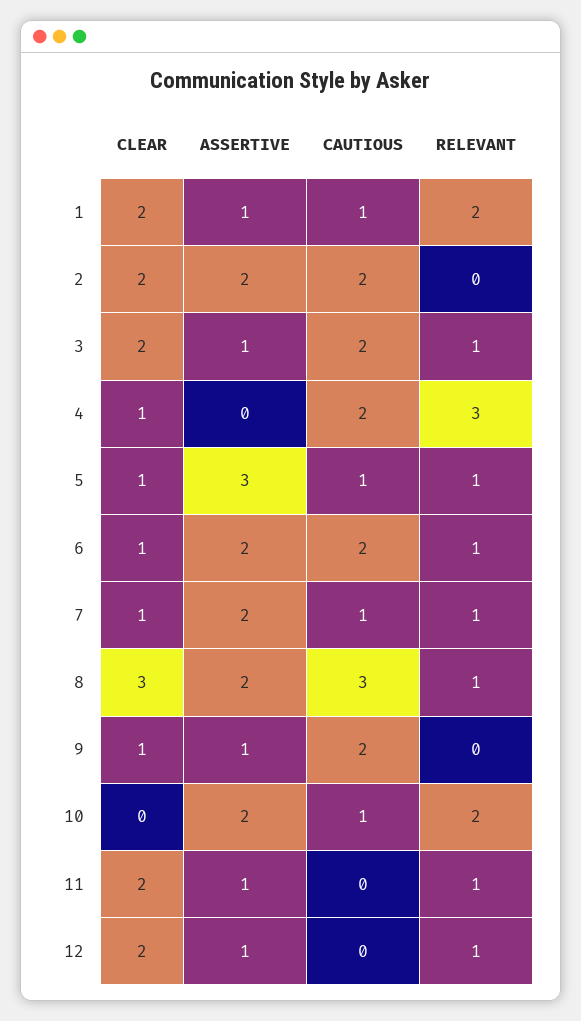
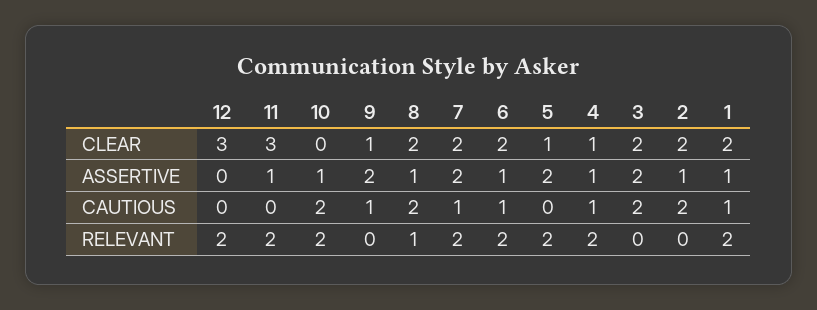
  {
    "CLEAR": {
      "1": 2,
      "2": 2,
      "3": 2,
      "4": 1,
      "5": 1,
-     "6": 1,
+     "6": 2,
-     "7": 1,
+     "7": 2,
-     "8": 3,
+     "8": 2,
      "9": 1,
      "10": 0,
-     "11": 2,
+     "11": 3,
-     "12": 2
+     "12": 3
    },
    "ASSERTIVE": {
      "1": 1,
-     "2": 2,
+     "2": 1,
-     "3": 1,
+     "3": 2,
-     "4": 0,
+     "4": 1,
-     "5": 3,
+     "5": 2,
-     "6": 2,
+     "6": 1,
      "7": 2,
-     "8": 2,
+     "8": 1,
-     "9": 1,
+     "9": 2,
-     "10": 2,
+     "10": 1,
      "11": 1,
-     "12": 1
+     "12": 0
    },
    "CAUTIOUS": {
      "1": 1,
      "2": 2,
      "3": 2,
-     "4": 2,
+     "4": 1,
-     "5": 1,
+     "5": 0,
-     "6": 2,
+     "6": 1,
      "7": 1,
-     "8": 3,
+     "8": 2,
-     "9": 2,
+     "9": 1,
-     "10": 1,
+     "10": 2,
      "11": 0,
      "12": 0
    },
    "RELEVANT": {
      "1": 2,
      "2": 0,
-     "3": 1,
+     "3": 0,
-     "4": 3,
+     "4": 2,
-     "5": 1,
+     "5": 2,
-     "6": 1,
+     "6": 2,
-     "7": 1,
+     "7": 2,
      "8": 1,
      "9": 0,
      "10": 2,
-     "11": 1,
+     "11": 2,
-     "12": 1
+     "12": 2
    }
  }

